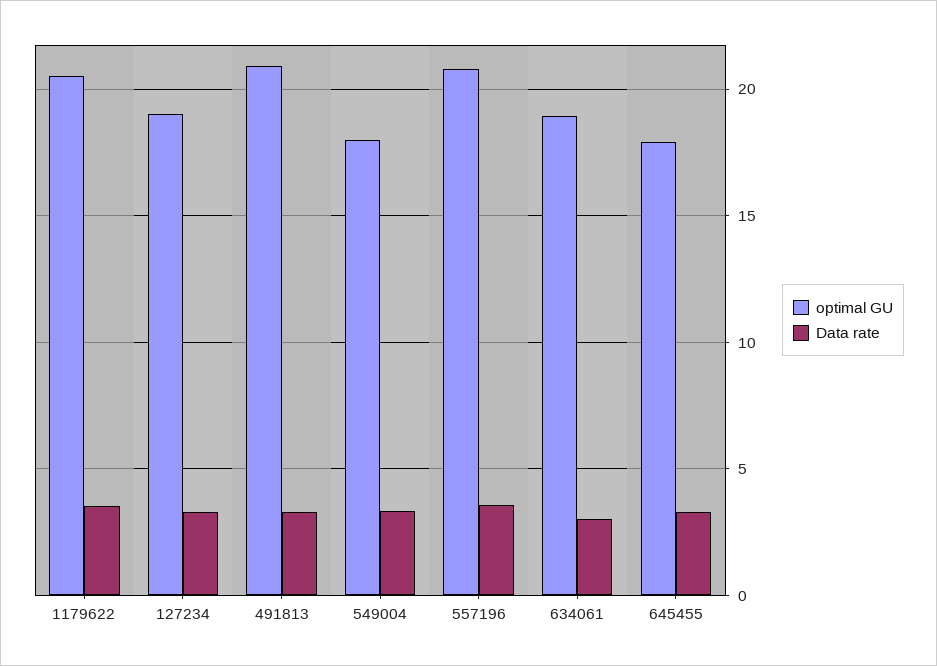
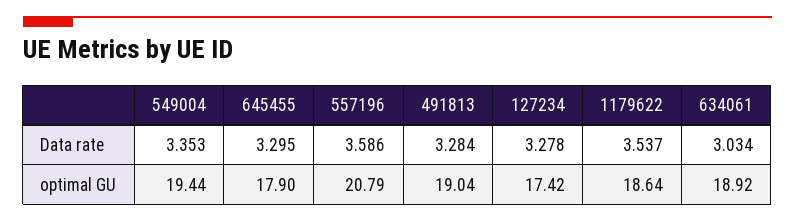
  {
    "optimal GU": {
-     "1179622": 20.5,
+     "1179622": 18.64,
-     "127234": 19,
+     "127234": 17.42,
-     "491813": 21,
+     "491813": 19.04,
-     "549004": 18,
+     "549004": 19.44,
      "557196": 20.79,
      "634061": 18.92,
      "645455": 17.9
    },
    "Data rate": {
      "1179622": 3.537,
      "127234": 3.278,
      "491813": 3.284,
      "549004": 3.353,
      "557196": 3.586,
      "634061": 3.034,
      "645455": 3.295
    }
  }

